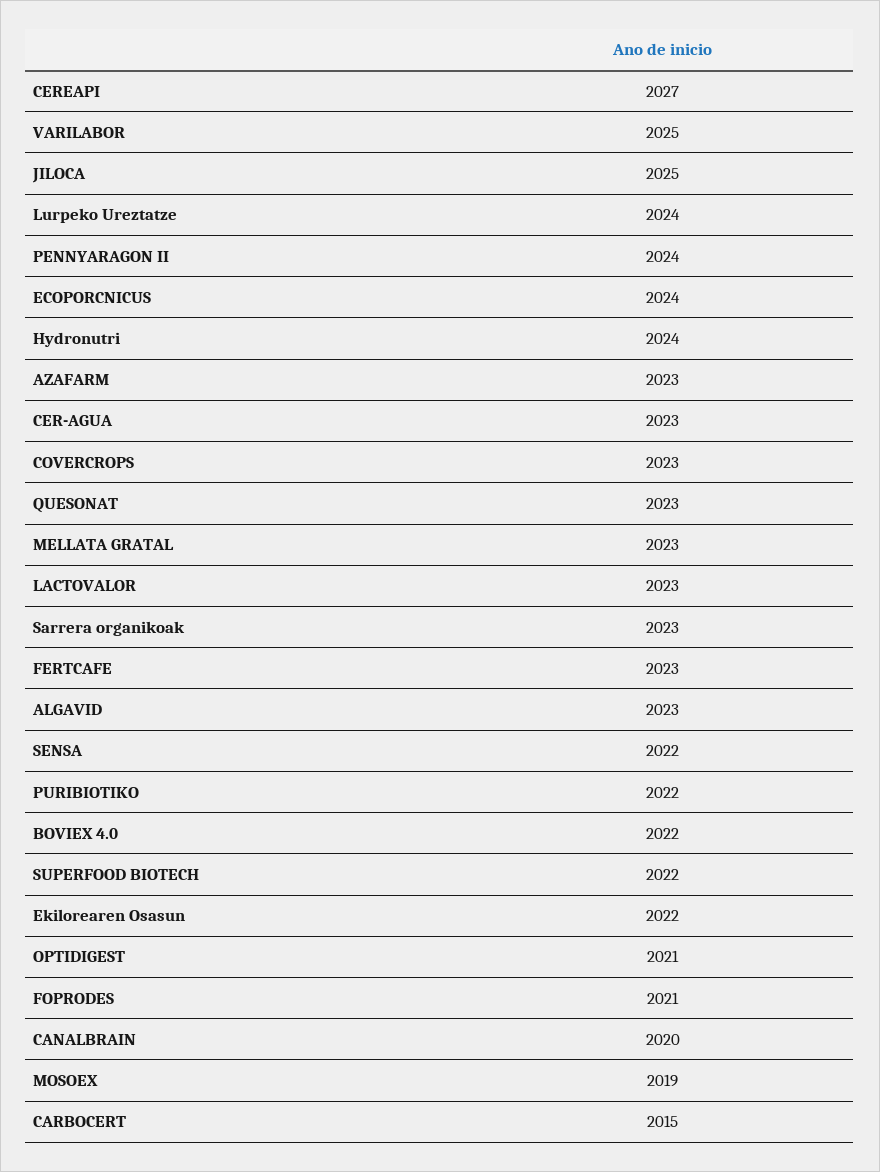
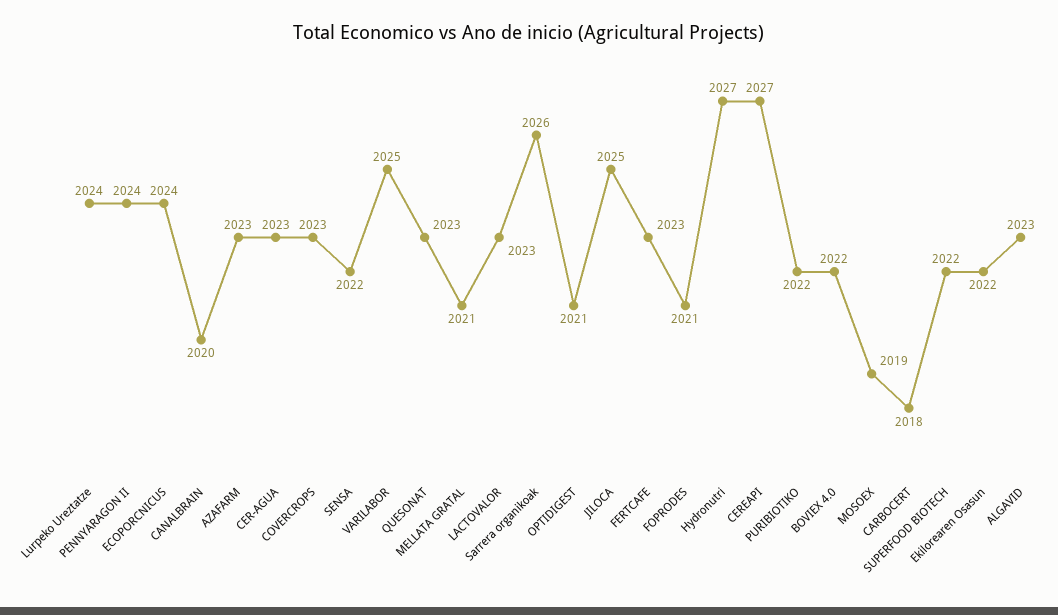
  {
    "CEREAPI": 2027,
    "VARILABOR": 2025,
    "JILOCA": 2025,
    "Lurpeko Ureztatze": 2024,
    "PENNYARAGON II": 2024,
    "ECOPORCNICUS": 2024,
-   "Hydronutri": 2024,
+   "Hydronutri": 2027,
    "AZAFARM": 2023,
    "CER-AGUA": 2023,
    "COVERCROPS": 2023,
    "QUESONAT": 2023,
-   "MELLATA GRATAL": 2023,
+   "MELLATA GRATAL": 2021,
    "LACTOVALOR": 2023,
-   "Sarrera organikoak": 2023,
+   "Sarrera organikoak": 2026,
    "FERTCAFE": 2023,
    "ALGAVID": 2023,
    "SENSA": 2022,
    "PURIBIOTIKO": 2022,
    "BOVIEX 4.0": 2022,
    "SUPERFOOD BIOTECH": 2022,
    "Ekilorearen Osasun": 2022,
    "OPTIDIGEST": 2021,
    "FOPRODES": 2021,
    "CANALBRAIN": 2020,
    "MOSOEX": 2019,
-   "CARBOCERT": 2015
+   "CARBOCERT": 2018
  }

